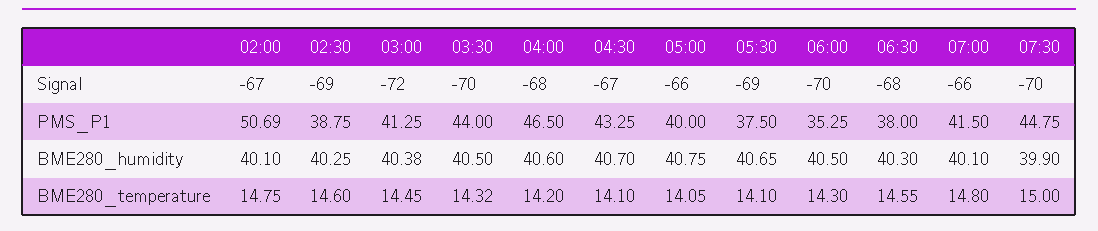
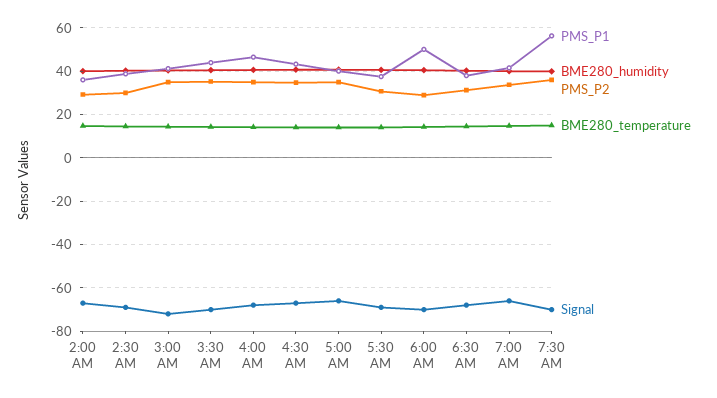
  {
    "Signal": {
      "02:00": -67,
      "02:30": -69,
      "03:00": -72,
      "03:30": -70,
      "04:00": -68,
      "04:30": -67,
      "05:00": -66,
      "05:30": -69,
      "06:00": -70,
      "06:30": -68,
      "07:00": -66,
      "07:30": -70
    },
    "PMS_P1": {
-     "02:00": 50.69,
+     "02:00": 35,
      "02:30": 38.75,
      "03:00": 41.25,
      "03:30": 44,
      "04:00": 46.5,
      "04:30": 43.25,
      "05:00": 40,
      "05:30": 37.5,
-     "06:00": 35.25,
+     "06:00": 50,
      "06:30": 38,
      "07:00": 41.5,
-     "07:30": 44.75
+     "07:30": 55
    },
    "BME280_humidity": {
      "02:00": 40.1,
      "02:30": 40.25,
      "03:00": 40.38,
      "03:30": 40.5,
      "04:00": 40.6,
      "04:30": 40.7,
      "05:00": 40.75,
      "05:30": 40.65,
      "06:00": 40.5,
      "06:30": 40.3,
      "07:00": 40.1,
      "07:30": 39.9
    },
    "BME280_temperature": {
      "02:00": 14.75,
      "02:30": 14.6,
      "03:00": 14.45,
      "03:30": 14.32,
      "04:00": 14.2,
      "04:30": 14.1,
      "05:00": 14.05,
      "05:30": 14.1,
      "06:00": 14.3,
      "06:30": 14.55,
      "07:00": 14.8,
      "07:30": 15
-   }
+   },
+   "PMS_P2": {
+     "02:00": 30,
+     "02:30": 30,
+     "03:00": 35,
+     "03:30": 35,
+     "04:00": 35,
+     "04:30": 35,
+     "05:00": 35,
+     "05:30": 30,
+     "06:00": 30,
+     "06:30": 30,
+     "07:00": 35,
+     "07:30": 35
+   }
  }

